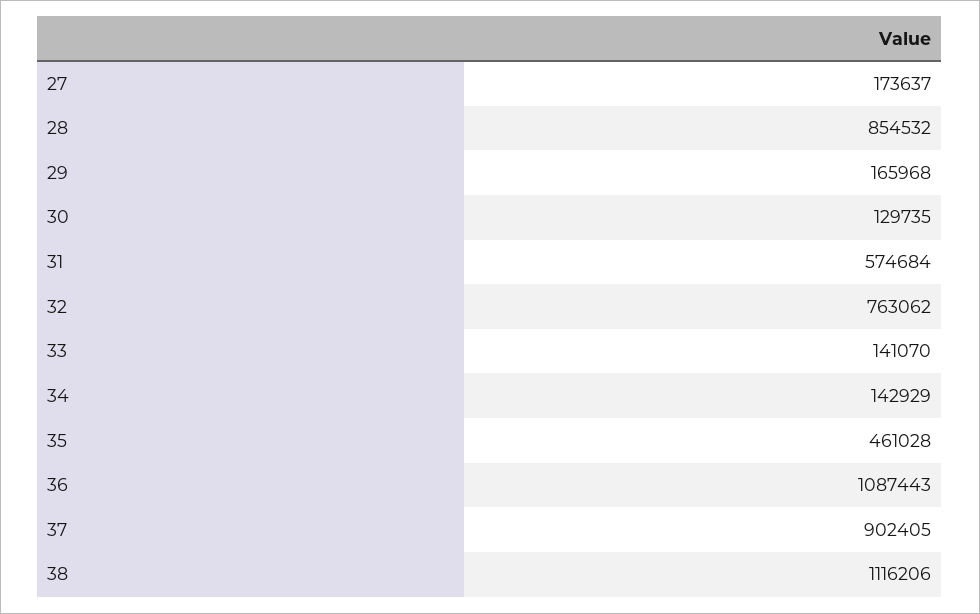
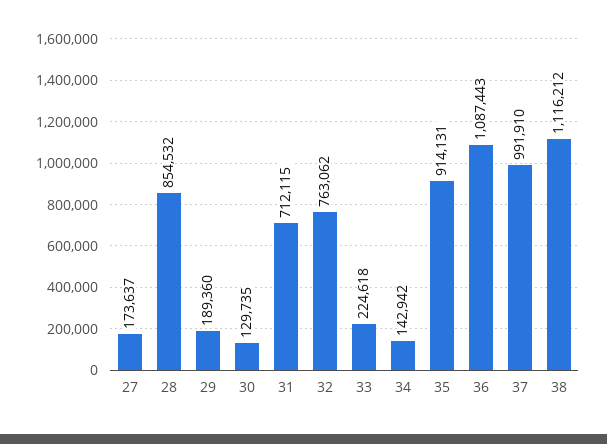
  {
    "27": 173637,
    "28": 854532,
-   "29": 165968,
+   "29": 189360,
    "30": 129735,
-   "31": 574684,
+   "31": 712115,
    "32": 763062,
-   "33": 141070,
+   "33": 224618,
-   "34": 142929,
+   "34": 142942,
-   "35": 461028,
+   "35": 914131,
    "36": 1087443,
-   "37": 902405,
+   "37": 991910,
-   "38": 1116206
+   "38": 1116212
  }

